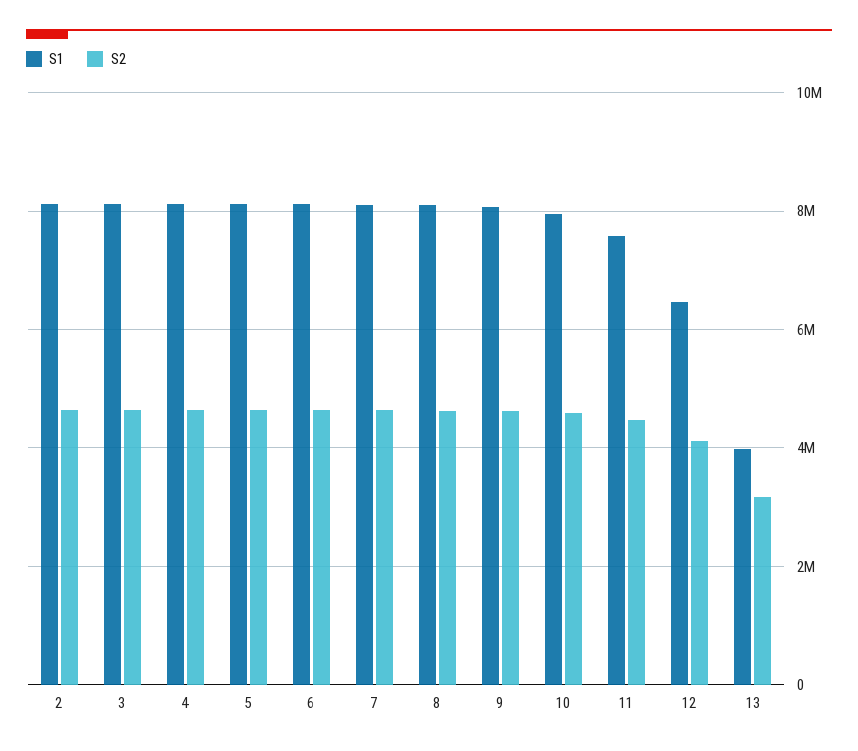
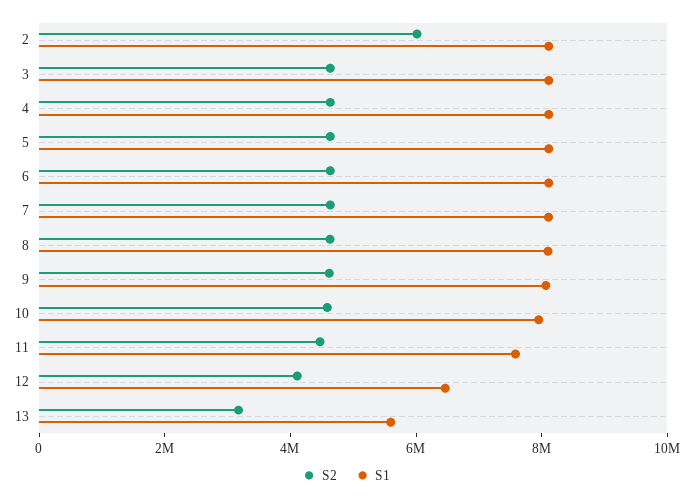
  {
    "S1": {
      "2": 8200000,
      "3": 8200000,
      "4": 8200000,
      "5": 8200000,
      "6": 8200000,
      "7": 8200000,
      "8": 8200000,
      "9": 8000000,
      "10": 8000000,
      "11": 7600000,
      "12": 6400000,
-     "13": 4000000
+     "13": 5500000
    },
    "S2": {
-     "2": 4600000,
+     "2": 6000000,
      "3": 4600000,
      "4": 4600000,
      "5": 4600000,
      "6": 4600000,
      "7": 4600000,
      "8": 4600000,
      "9": 4600000,
      "10": 4600000,
      "11": 4400000,
      "12": 4200000,
      "13": 3200000
    }
  }

